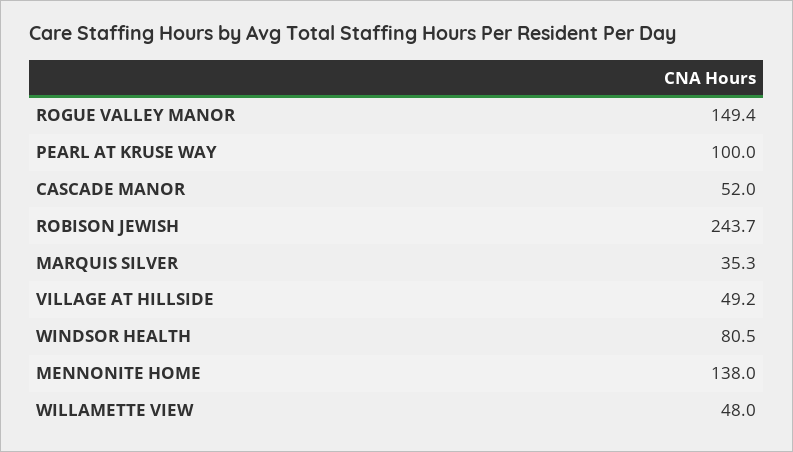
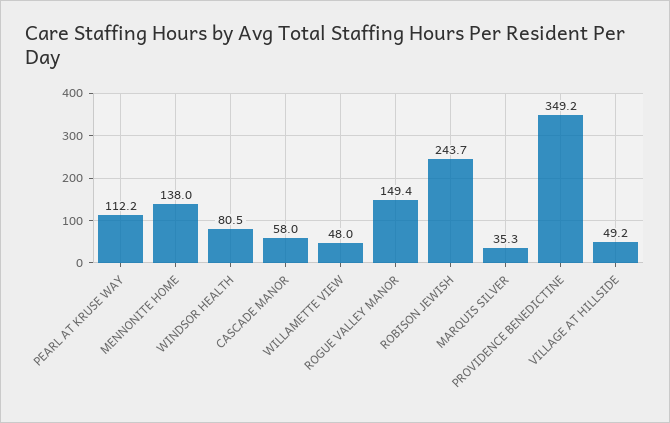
  {
    "ROGUE VALLEY MANOR": 149.4,
-   "PEARL AT KRUSE WAY": 100,
+   "PEARL AT KRUSE WAY": 112.2,
-   "CASCADE MANOR": 52,
+   "CASCADE MANOR": 58,
    "ROBISON JEWISH": 243.7,
    "MARQUIS SILVER": 35.3,
    "VILLAGE AT HILLSIDE": 49.2,
    "WINDSOR HEALTH": 80.5,
    "MENNONITE HOME": 138,
-   "WILLAMETTE VIEW": 48
+   "WILLAMETTE VIEW": 48,
+   "PROVIDENCE BENEDICTINE": 349.2
  }

